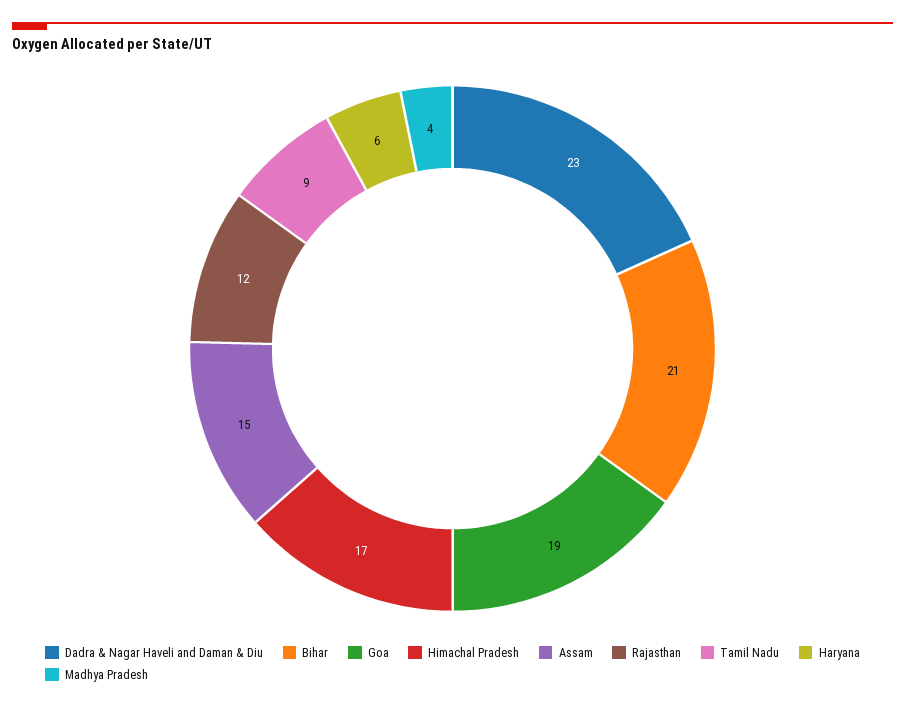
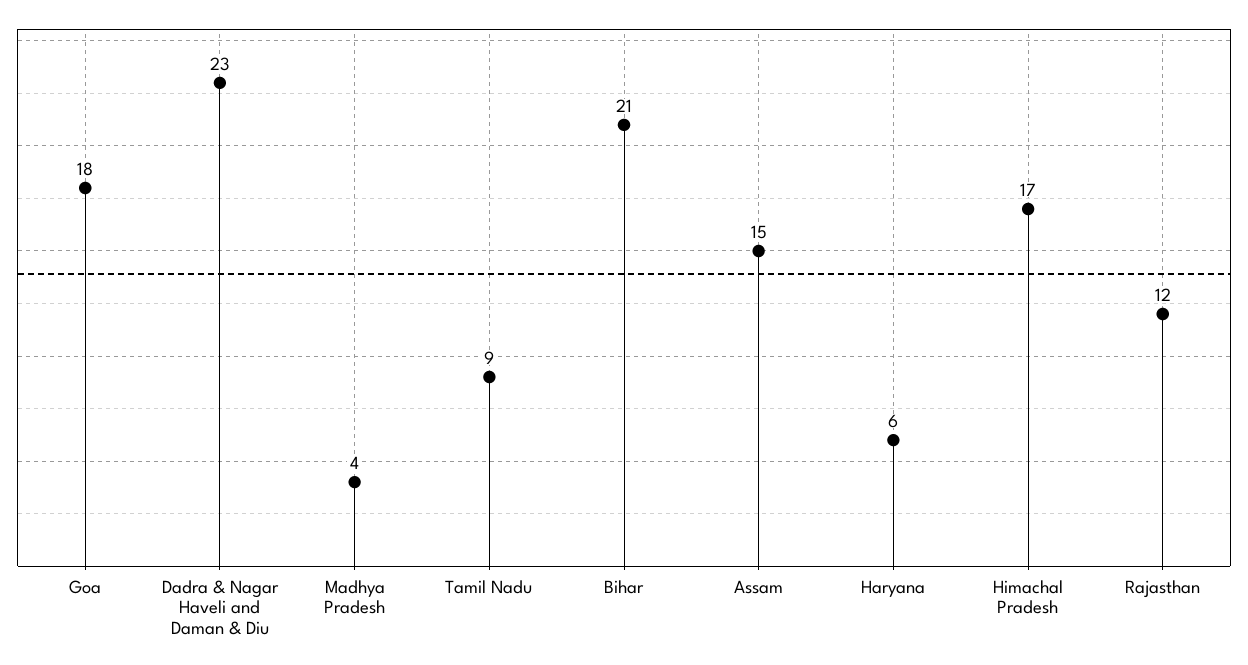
  {
    "Dadra & Nagar Haveli and Daman & Diu": 23,
    "Bihar": 21,
-   "Goa": 19,
+   "Goa": 18,
    "Himachal Pradesh": 17,
    "Assam": 15,
    "Rajasthan": 12,
    "Tamil Nadu": 9,
    "Haryana": 6,
    "Madhya Pradesh": 4
  }

